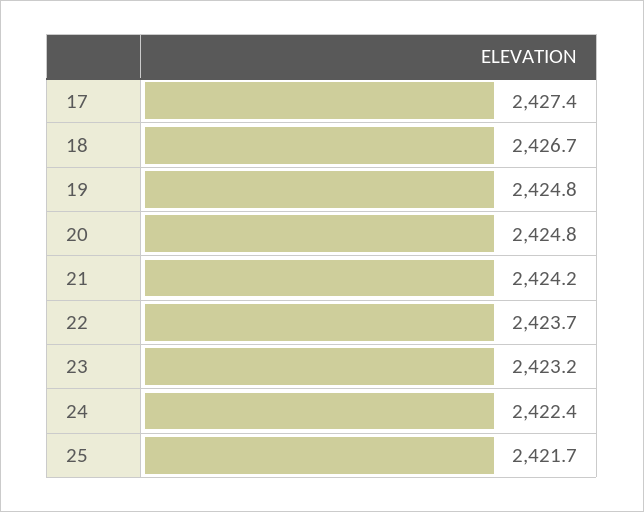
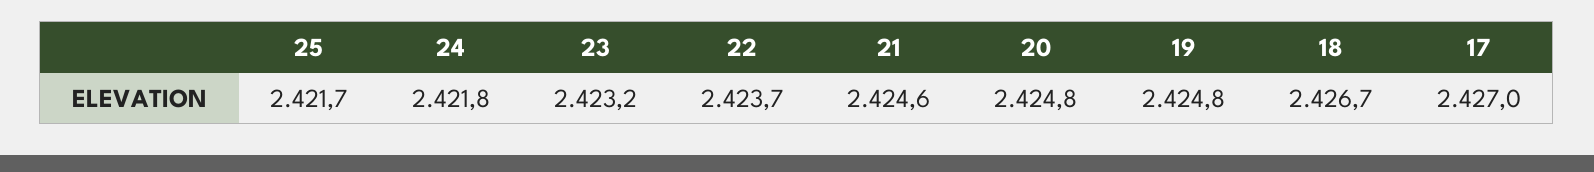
  {
-   "17": 2427.4,
+   "17": 2427,
    "18": 2426.7,
    "19": 2424.8,
    "20": 2424.8,
-   "21": 2424.2,
+   "21": 2424.6,
    "22": 2423.7,
    "23": 2423.2,
-   "24": 2422.4,
+   "24": 2421.8,
    "25": 2421.7
  }

